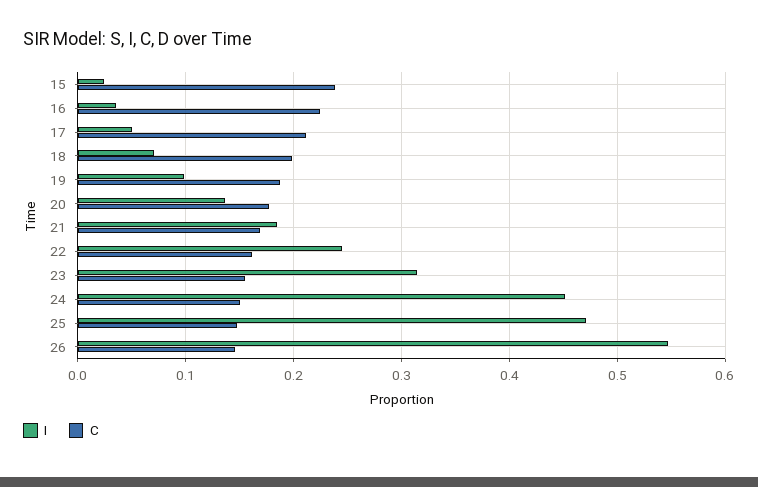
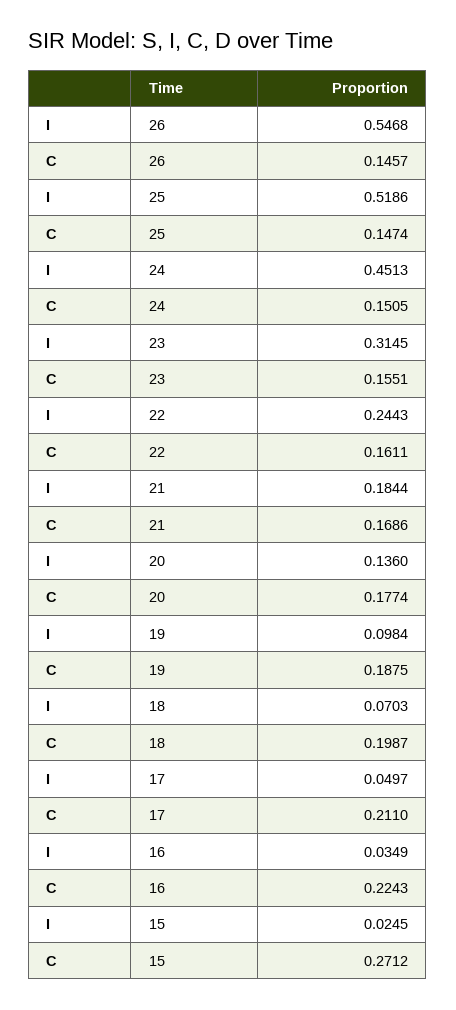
  {
    "I": {
      "15": 0.0245,
      "16": 0.0349,
      "17": 0.0497,
      "18": 0.0703,
      "19": 0.0984,
      "20": 0.136,
      "21": 0.1844,
      "22": 0.2443,
      "23": 0.3145,
      "24": 0.4513,
-     "25": 0.47,
+     "25": 0.5186,
      "26": 0.5468
    },
    "C": {
-     "15": 0.24,
+     "15": 0.2712,
      "16": 0.2243,
      "17": 0.211,
      "18": 0.1987,
      "19": 0.1875,
      "20": 0.1774,
      "21": 0.1686,
      "22": 0.1611,
      "23": 0.1551,
      "24": 0.1505,
      "25": 0.1474,
      "26": 0.1457
    }
  }

